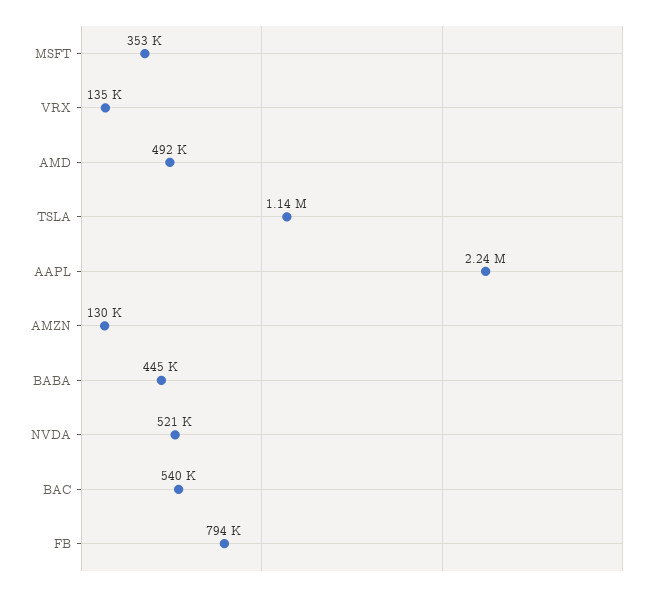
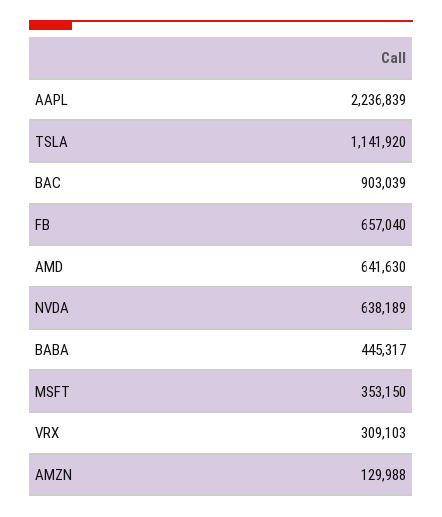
  {
    "MSFT": 353150,
-   "VRX": 135000,
+   "VRX": 309103,
-   "AMD": 492000,
+   "AMD": 641630,
    "TSLA": 1141920,
    "AAPL": 2236839,
    "AMZN": 129988,
    "BABA": 445317,
-   "NVDA": 521000,
+   "NVDA": 638189,
-   "BAC": 540000,
+   "BAC": 903039,
-   "FB": 794000
+   "FB": 657040
  }

